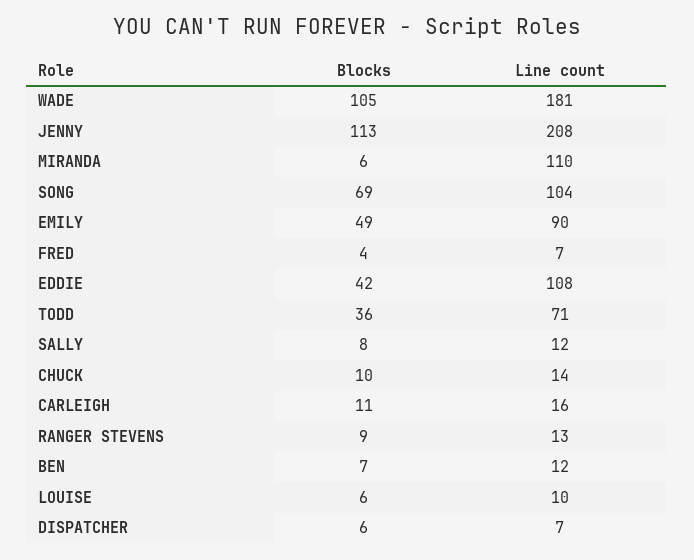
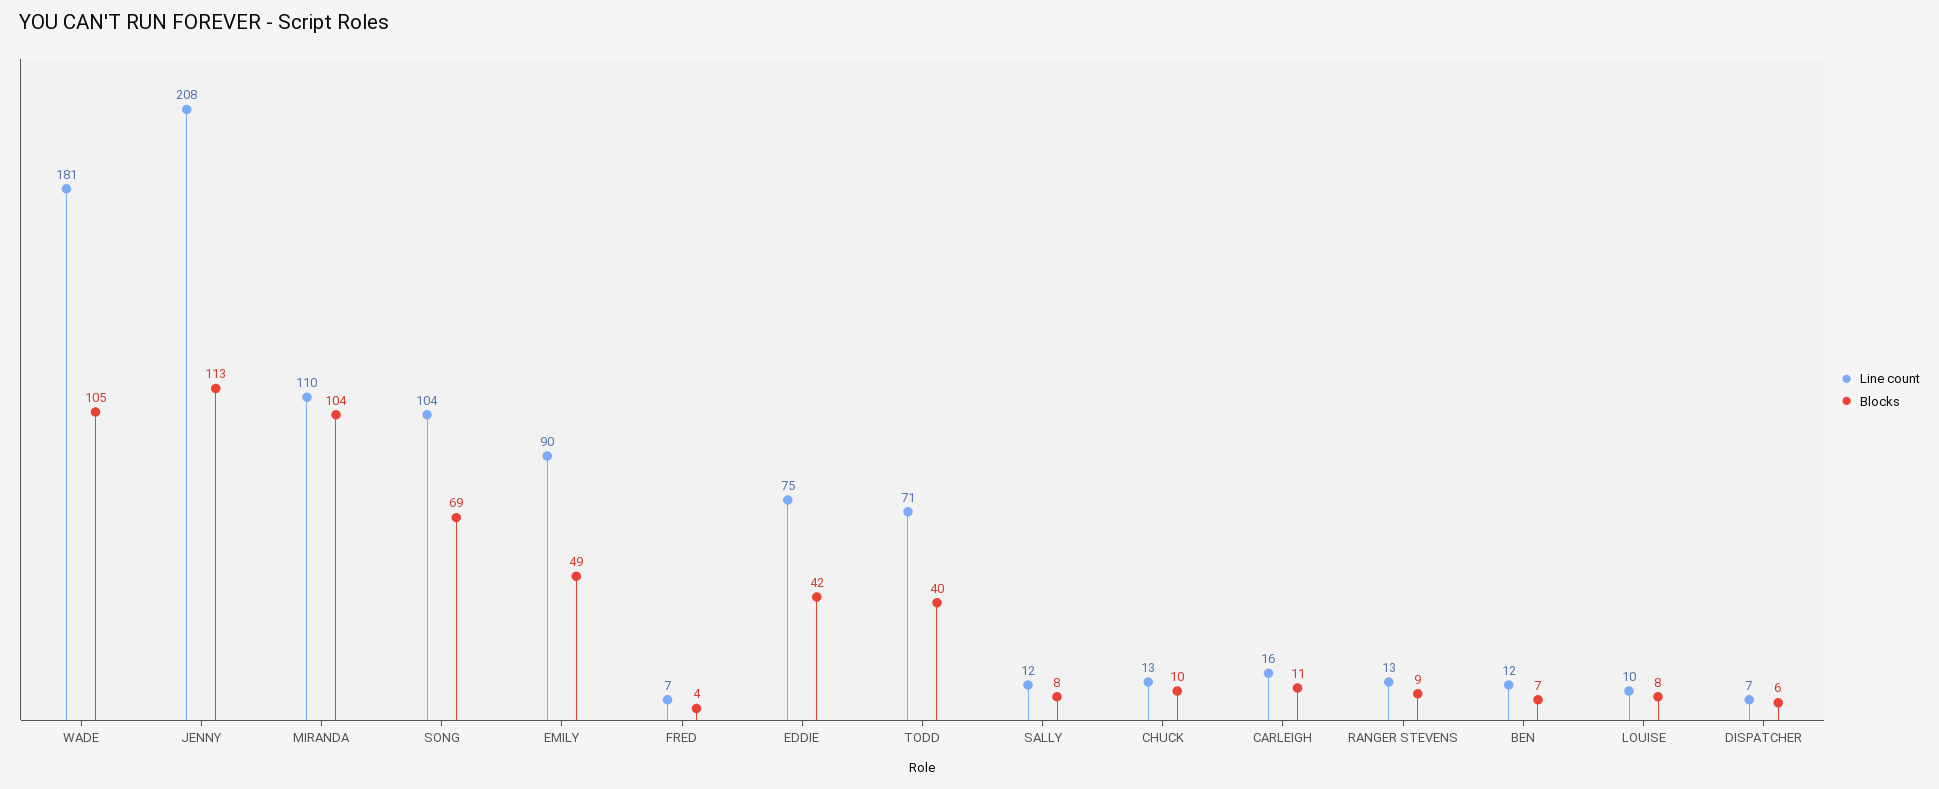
  {
    "Blocks": {
      "WADE": 105,
      "JENNY": 113,
-     "MIRANDA": 6,
+     "MIRANDA": 104,
      "SONG": 69,
      "EMILY": 49,
      "FRED": 4,
      "EDDIE": 42,
-     "TODD": 36,
+     "TODD": 40,
      "SALLY": 8,
      "CHUCK": 10,
      "CARLEIGH": 11,
      "RANGER STEVENS": 9,
      "BEN": 7,
-     "LOUISE": 6,
+     "LOUISE": 8,
      "DISPATCHER": 6
    },
    "Line count": {
      "WADE": 181,
      "JENNY": 208,
      "MIRANDA": 110,
      "SONG": 104,
      "EMILY": 90,
      "FRED": 7,
-     "EDDIE": 108,
+     "EDDIE": 75,
      "TODD": 71,
      "SALLY": 12,
-     "CHUCK": 14,
+     "CHUCK": 13,
      "CARLEIGH": 16,
      "RANGER STEVENS": 13,
      "BEN": 12,
      "LOUISE": 10,
      "DISPATCHER": 7
    }
  }

